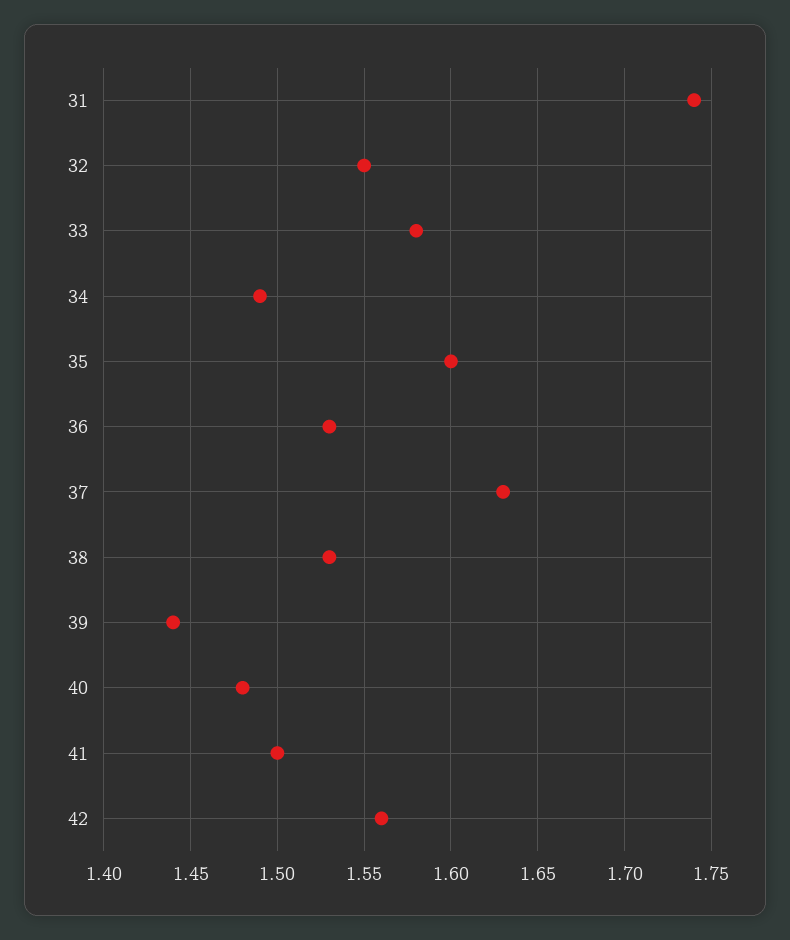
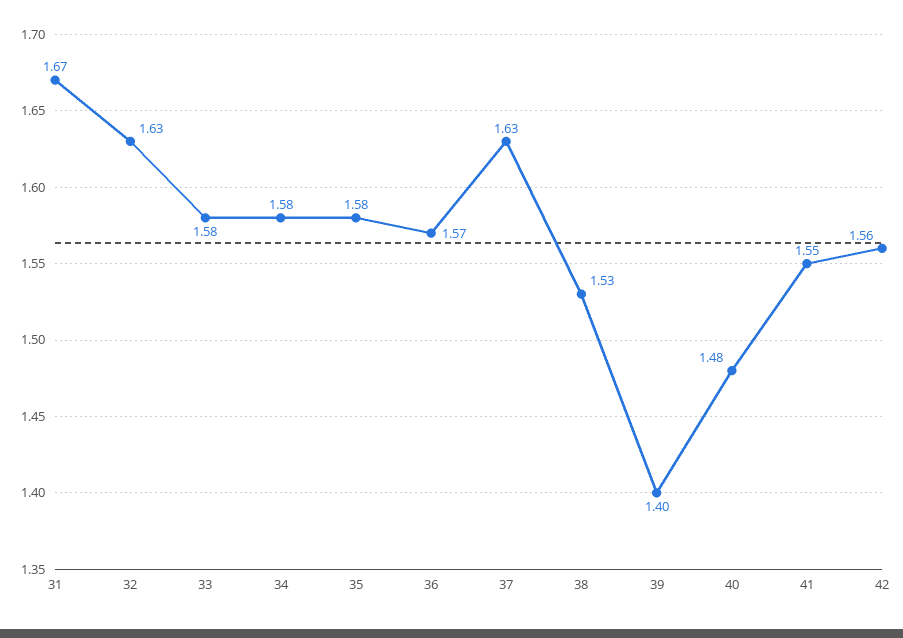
  {
-   "31": 1.74,
+   "31": 1.67,
-   "32": 1.55,
+   "32": 1.63,
    "33": 1.58,
-   "34": 1.49,
+   "34": 1.58,
-   "35": 1.6,
+   "35": 1.58,
-   "36": 1.53,
+   "36": 1.57,
    "37": 1.63,
    "38": 1.53,
-   "39": 1.44,
+   "39": 1.4,
    "40": 1.48,
-   "41": 1.5,
+   "41": 1.55,
    "42": 1.56
  }

